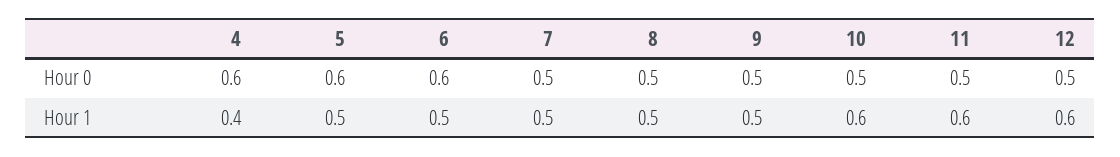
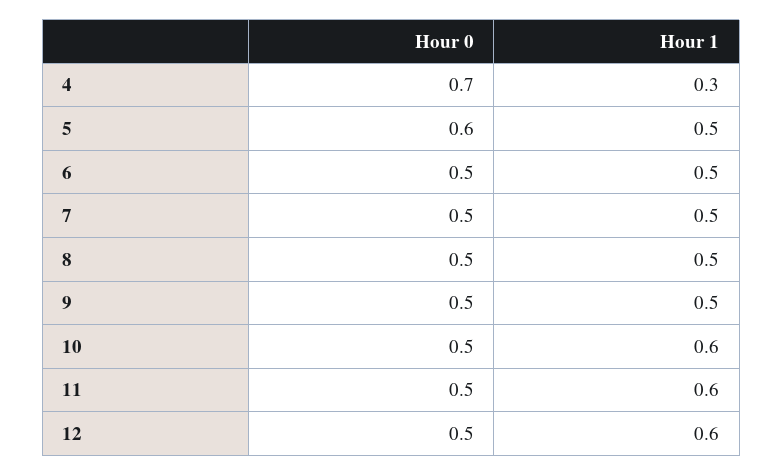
  {
    "4": {
-     "Hour 0": 0.6,
+     "Hour 0": 0.7,
-     "Hour 1": 0.4
+     "Hour 1": 0.3
    },
    "5": {
      "Hour 0": 0.6,
      "Hour 1": 0.5
    },
    "6": {
-     "Hour 0": 0.6,
+     "Hour 0": 0.5,
      "Hour 1": 0.5
    },
    "7": {
      "Hour 0": 0.5,
      "Hour 1": 0.5
    },
    "8": {
      "Hour 0": 0.5,
      "Hour 1": 0.5
    },
    "9": {
      "Hour 0": 0.5,
      "Hour 1": 0.5
    },
    "10": {
      "Hour 0": 0.5,
      "Hour 1": 0.6
    },
    "11": {
      "Hour 0": 0.5,
      "Hour 1": 0.6
    },
    "12": {
      "Hour 0": 0.5,
      "Hour 1": 0.6
    }
  }

